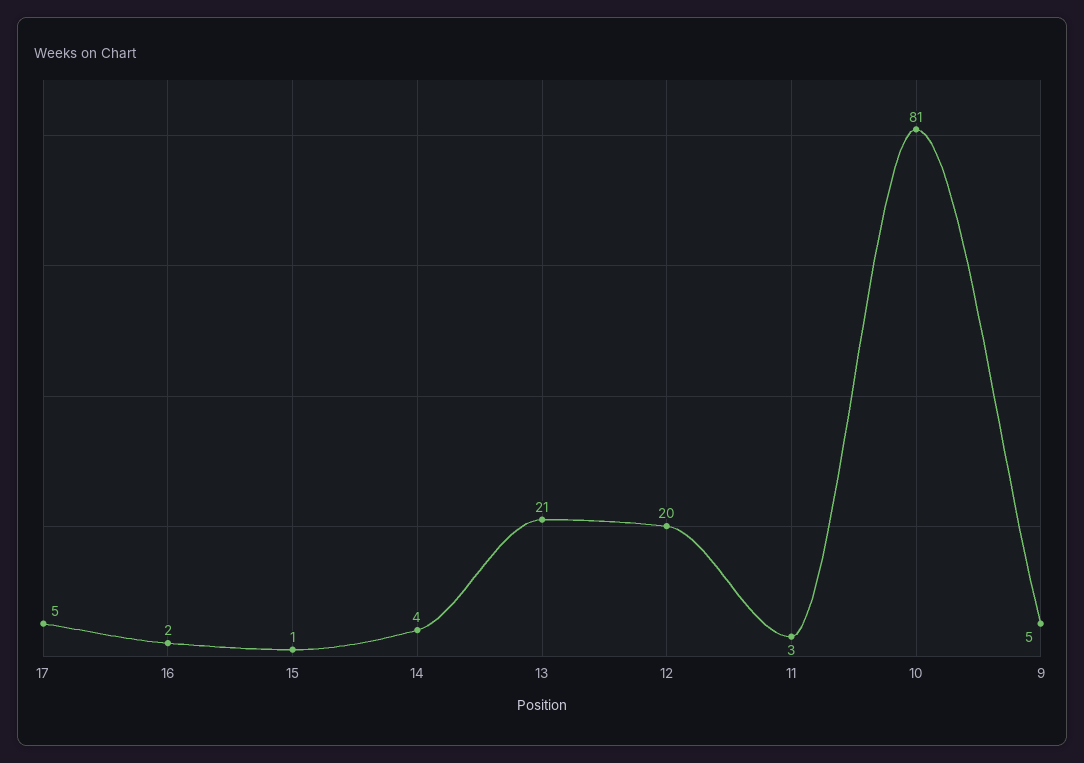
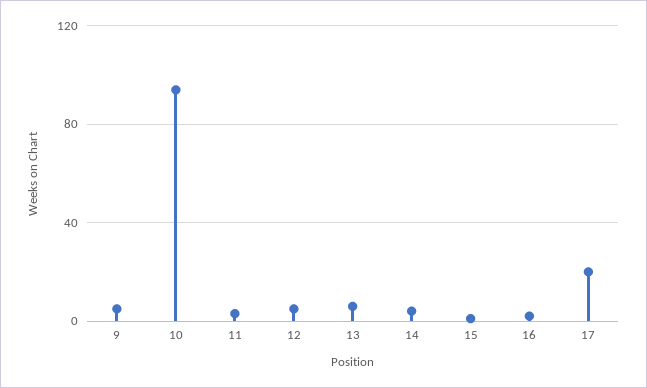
  {
-   "17": 5,
+   "17": 20,
    "16": 2,
    "15": 1,
    "14": 4,
-   "13": 21,
+   "13": 5,
-   "12": 20,
+   "12": 5,
    "11": 3,
-   "10": 81,
+   "10": 95,
    "9": 5
  }

